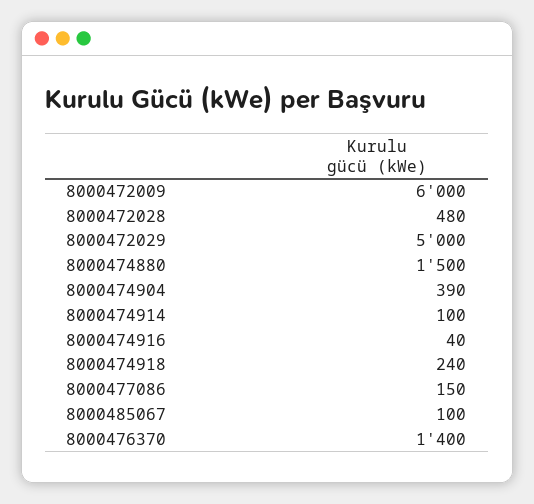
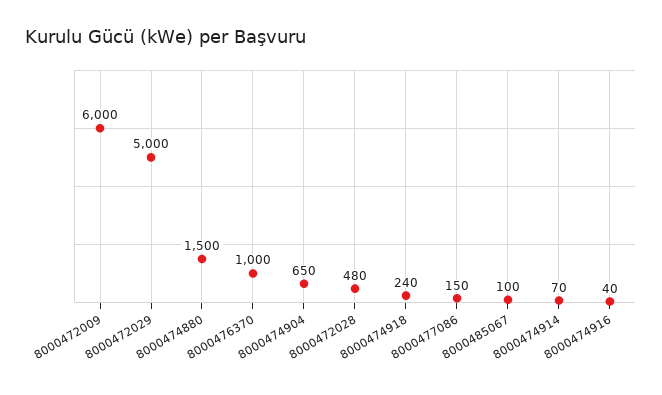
  {
    "8000472009": 6000,
    "8000472028": 480,
    "8000472029": 5000,
    "8000474880": 1500,
-   "8000474904": 390,
+   "8000474904": 650,
-   "8000474914": 100,
+   "8000474914": 70,
    "8000474916": 40,
    "8000474918": 240,
    "8000477086": 150,
    "8000485067": 100,
-   "8000476370": 1400
+   "8000476370": 1000
  }

